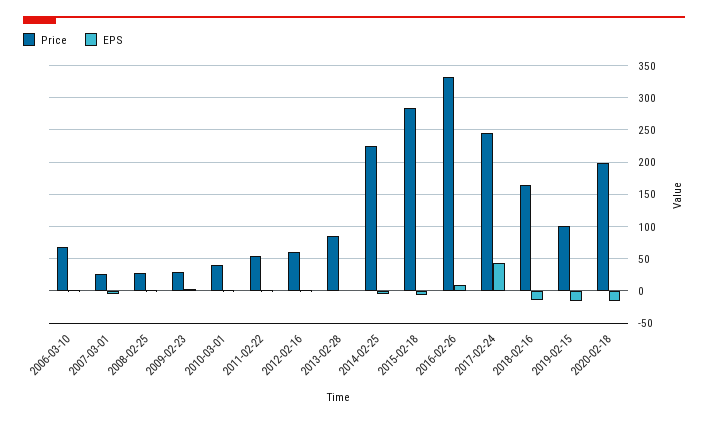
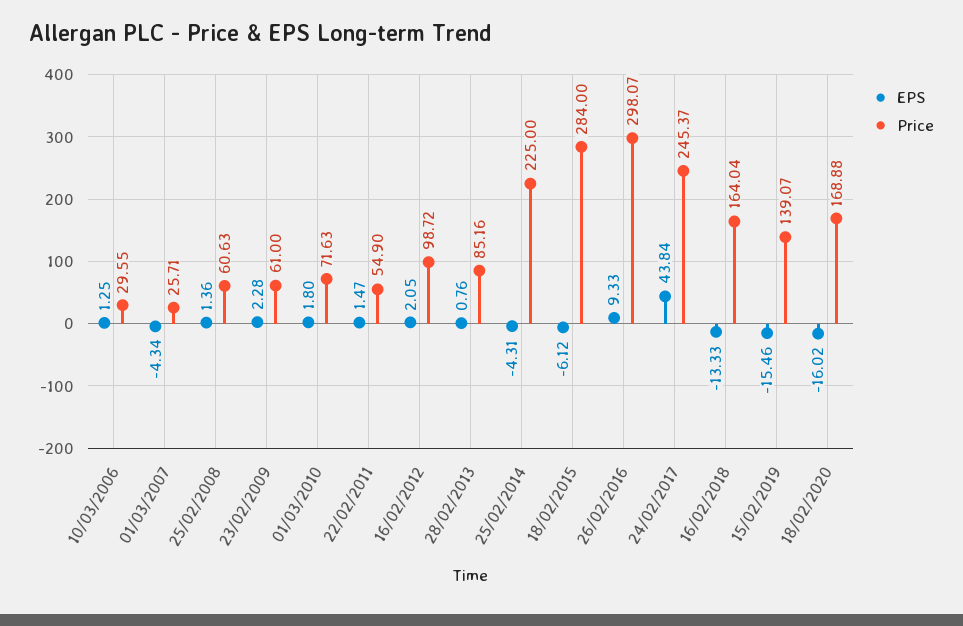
  {
    "Price": {
-     "2006-03-10": 70,
+     "2006-03-10": 29.55,
      "2007-03-01": 25.71,
-     "2008-02-25": 30,
+     "2008-02-25": 60.63,
-     "2009-02-23": 30,
+     "2009-02-23": 61,
-     "2010-03-01": 40,
+     "2010-03-01": 71.63,
      "2011-02-22": 54.9,
-     "2012-02-16": 60,
+     "2012-02-16": 98.72,
      "2013-02-28": 85.16,
      "2014-02-25": 225,
      "2015-02-18": 284,
-     "2016-02-26": 330,
+     "2016-02-26": 298.07,
      "2017-02-24": 245.37,
      "2018-02-16": 164.04,
-     "2019-02-15": 100,
+     "2019-02-15": 139.07,
-     "2020-02-18": 200
+     "2020-02-18": 168.88
    },
    "EPS": {
      "2006-03-10": 1.25,
      "2007-03-01": -4.34,
      "2008-02-25": 1.36,
      "2009-02-23": 2.28,
      "2010-03-01": 1.8,
      "2011-02-22": 1.47,
      "2012-02-16": 2.05,
      "2013-02-28": 0.76,
      "2014-02-25": -4.31,
      "2015-02-18": -6.12,
      "2016-02-26": 9.33,
      "2017-02-24": 43.84,
      "2018-02-16": -13.33,
      "2019-02-15": -15.46,
      "2020-02-18": -16.02
    }
  }

